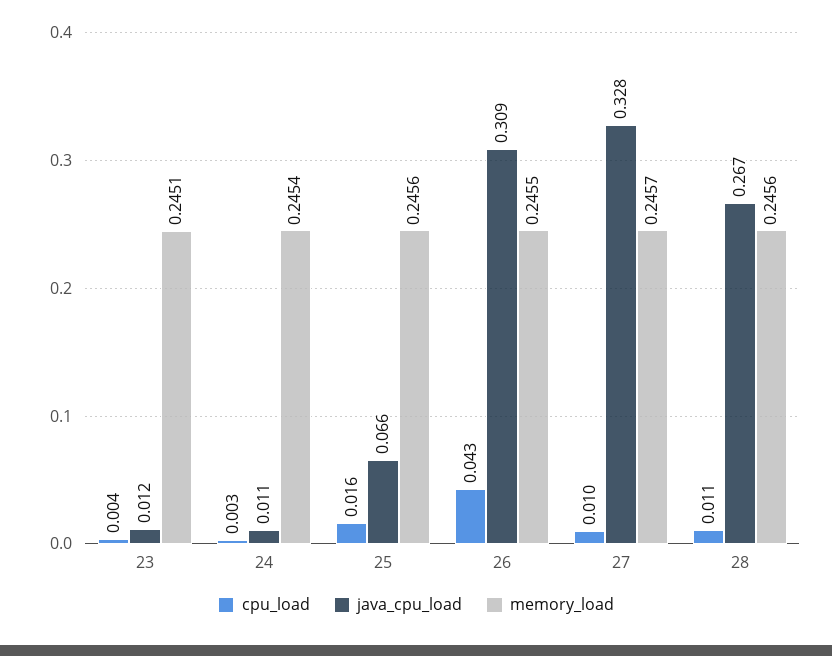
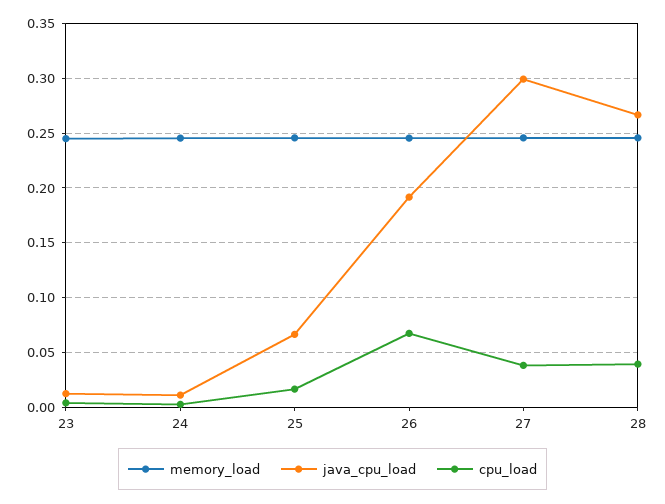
  {
    "cpu_load": {
      "23": 0.004,
      "24": 0.003,
      "25": 0.016,
-     "26": 0.043,
+     "26": 0.07,
-     "27": 0.01,
+     "27": 0.04,
-     "28": 0.011
+     "28": 0.04
    },
    "java_cpu_load": {
      "23": 0.012,
      "24": 0.011,
      "25": 0.066,
-     "26": 0.309,
+     "26": 0.19,
-     "27": 0.328,
+     "27": 0.3,
      "28": 0.267
    },
    "memory_load": {
      "23": 0.2451,
      "24": 0.2454,
      "25": 0.2456,
      "26": 0.2455,
      "27": 0.2457,
      "28": 0.2456
    }
  }

